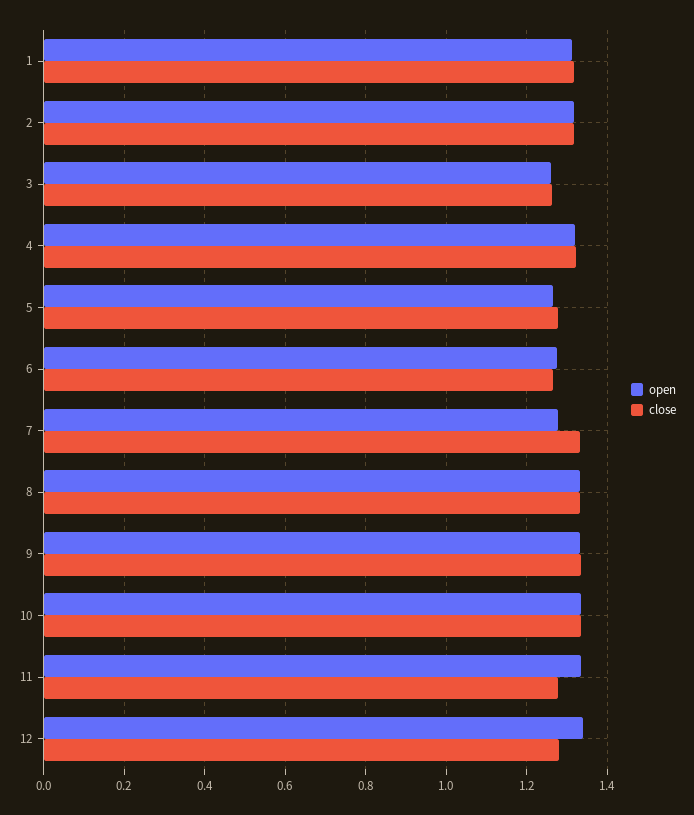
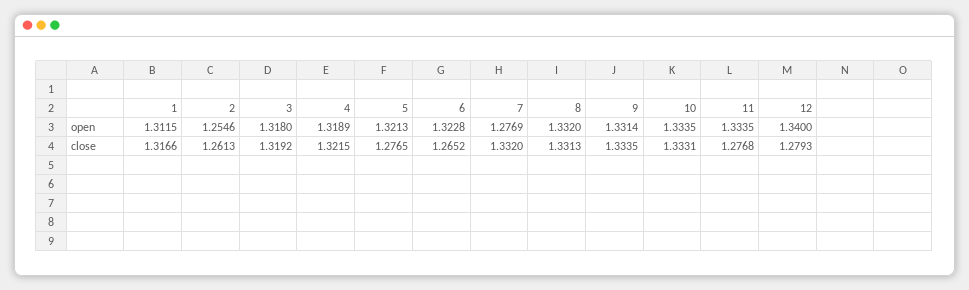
  {
    "open": {
      "1": 1.3115,
-     "2": 1.32,
+     "2": 1.2546,
-     "3": 1.26,
+     "3": 1.318,
      "4": 1.3189,
-     "5": 1.26,
+     "5": 1.3213,
-     "6": 1.28,
+     "6": 1.3228,
      "7": 1.2769,
      "8": 1.332,
      "9": 1.3314,
      "10": 1.3335,
      "11": 1.3335,
      "12": 1.34
    },
    "close": {
      "1": 1.3166,
-     "2": 1.32,
+     "2": 1.2613,
-     "3": 1.26,
+     "3": 1.3192,
      "4": 1.3215,
      "5": 1.2765,
      "6": 1.2652,
      "7": 1.332,
      "8": 1.3313,
      "9": 1.3335,
      "10": 1.3331,
      "11": 1.2768,
      "12": 1.2793
    }
  }

